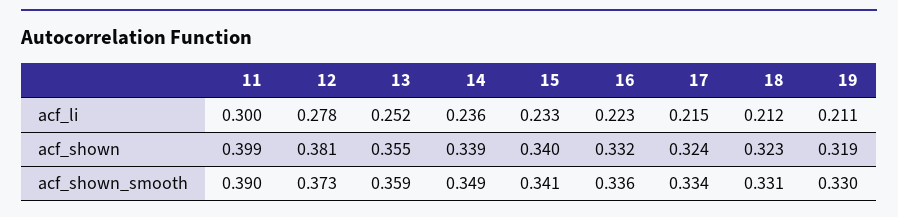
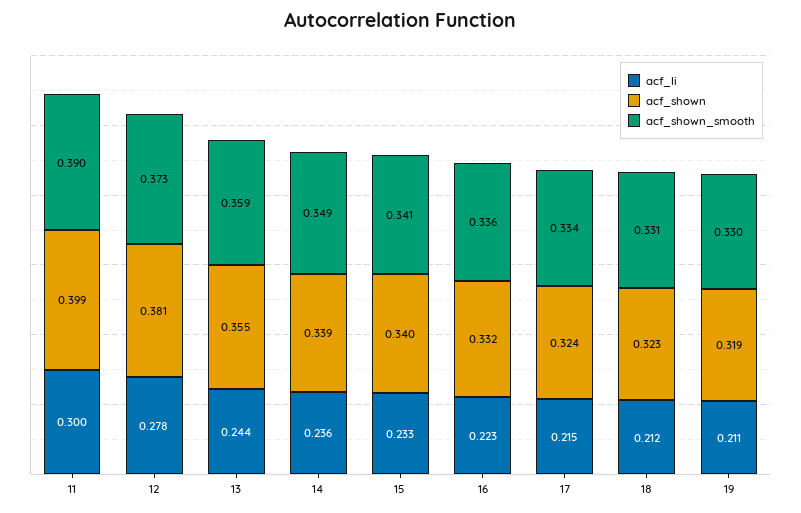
  {
    "acf_li": {
      "11": 0.3,
      "12": 0.278,
-     "13": 0.252,
+     "13": 0.244,
      "14": 0.236,
      "15": 0.233,
      "16": 0.223,
      "17": 0.215,
      "18": 0.212,
      "19": 0.211
    },
    "acf_shown": {
      "11": 0.399,
      "12": 0.381,
      "13": 0.355,
      "14": 0.339,
      "15": 0.34,
      "16": 0.332,
      "17": 0.324,
      "18": 0.323,
      "19": 0.319
    },
    "acf_shown_smooth": {
      "11": 0.39,
      "12": 0.373,
      "13": 0.359,
      "14": 0.349,
      "15": 0.341,
      "16": 0.336,
      "17": 0.334,
      "18": 0.331,
      "19": 0.33
    }
  }

